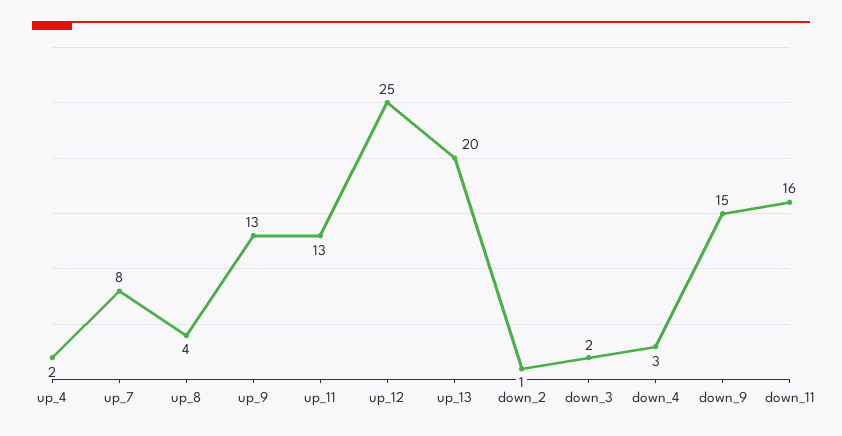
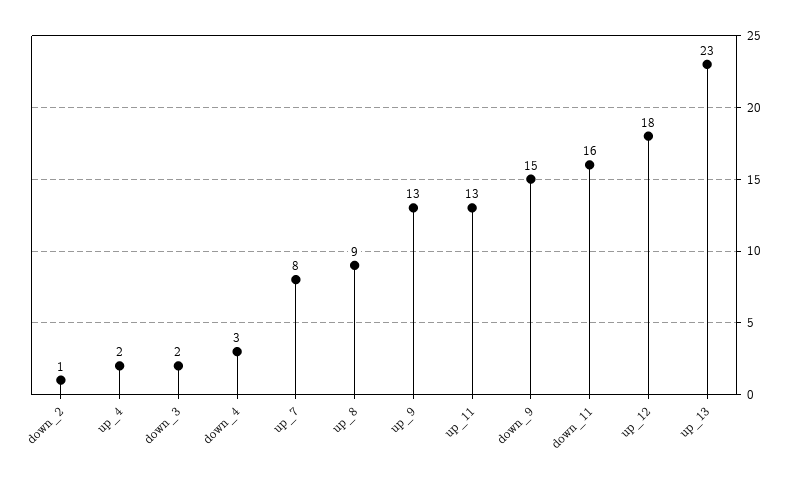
  {
    "up_4": 2,
    "up_7": 8,
-   "up_8": 4,
+   "up_8": 9,
    "up_9": 13,
    "up_11": 13,
-   "up_12": 25,
+   "up_12": 18,
-   "up_13": 20,
+   "up_13": 23,
    "down_2": 1,
    "down_3": 2,
    "down_4": 3,
    "down_9": 15,
    "down_11": 16
  }

